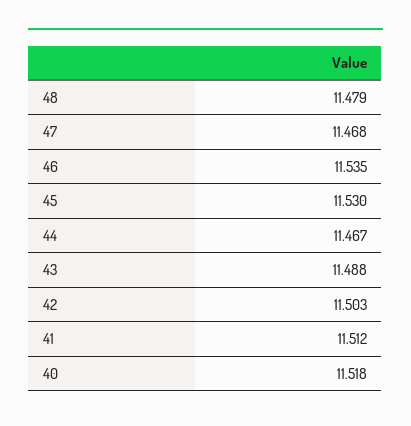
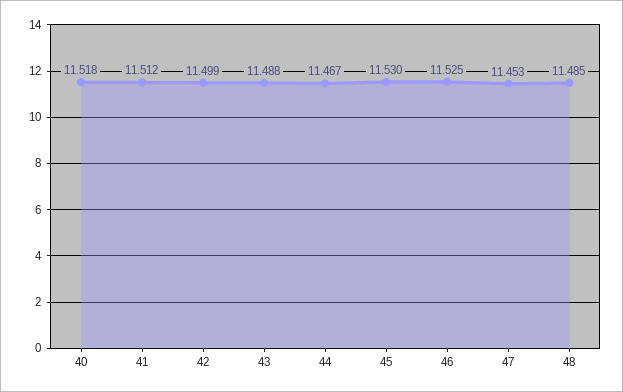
  {
-   "48": 11.479,
+   "48": 11.485,
-   "47": 11.468,
+   "47": 11.453,
-   "46": 11.535,
+   "46": 11.525,
    "45": 11.53,
    "44": 11.467,
    "43": 11.488,
-   "42": 11.503,
+   "42": 11.499,
    "41": 11.512,
    "40": 11.518
  }

